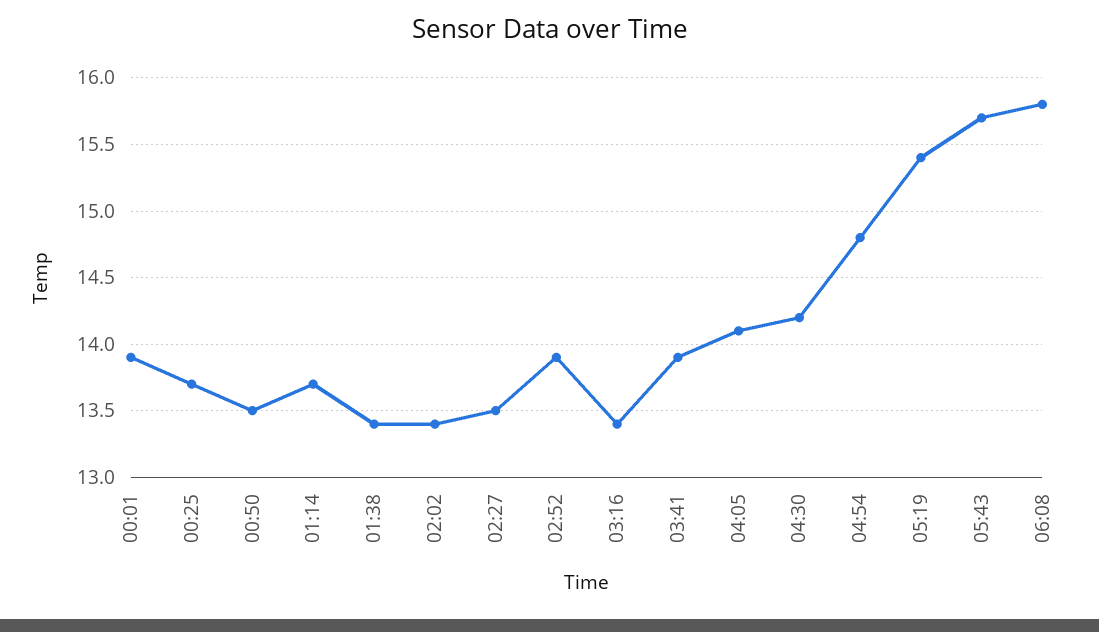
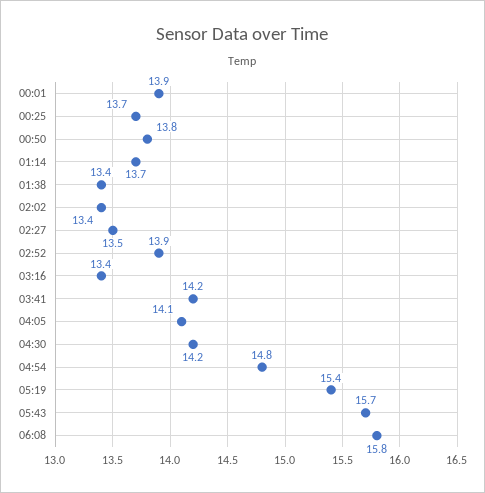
  {
    "00:01": 13.9,
    "00:25": 13.7,
-   "00:50": 13.5,
+   "00:50": 13.8,
    "01:14": 13.7,
    "01:38": 13.4,
    "02:02": 13.4,
    "02:27": 13.5,
    "02:52": 13.9,
    "03:16": 13.4,
-   "03:41": 13.9,
+   "03:41": 14.2,
    "04:05": 14.1,
    "04:30": 14.2,
    "04:54": 14.8,
    "05:19": 15.4,
    "05:43": 15.7,
    "06:08": 15.8
  }

